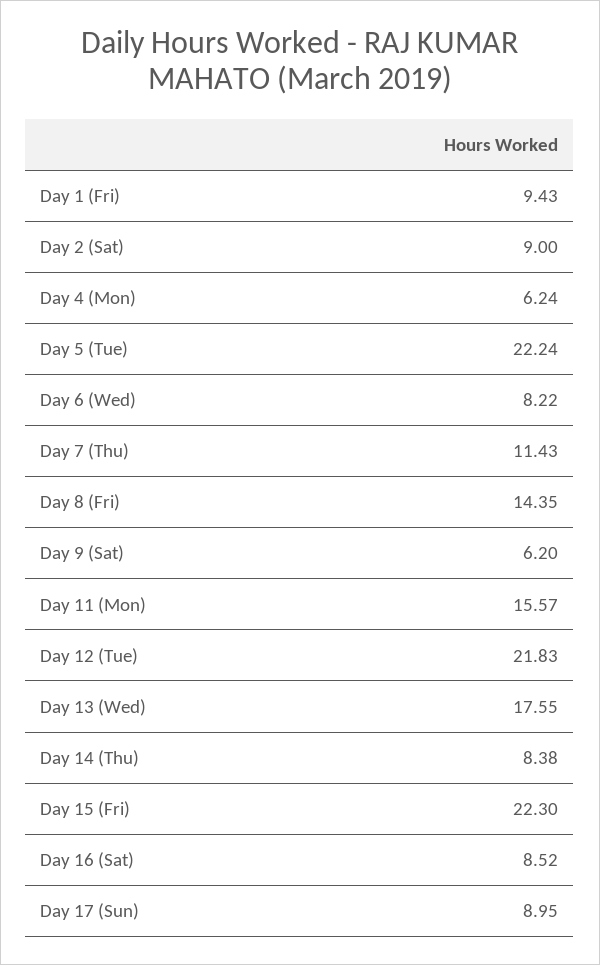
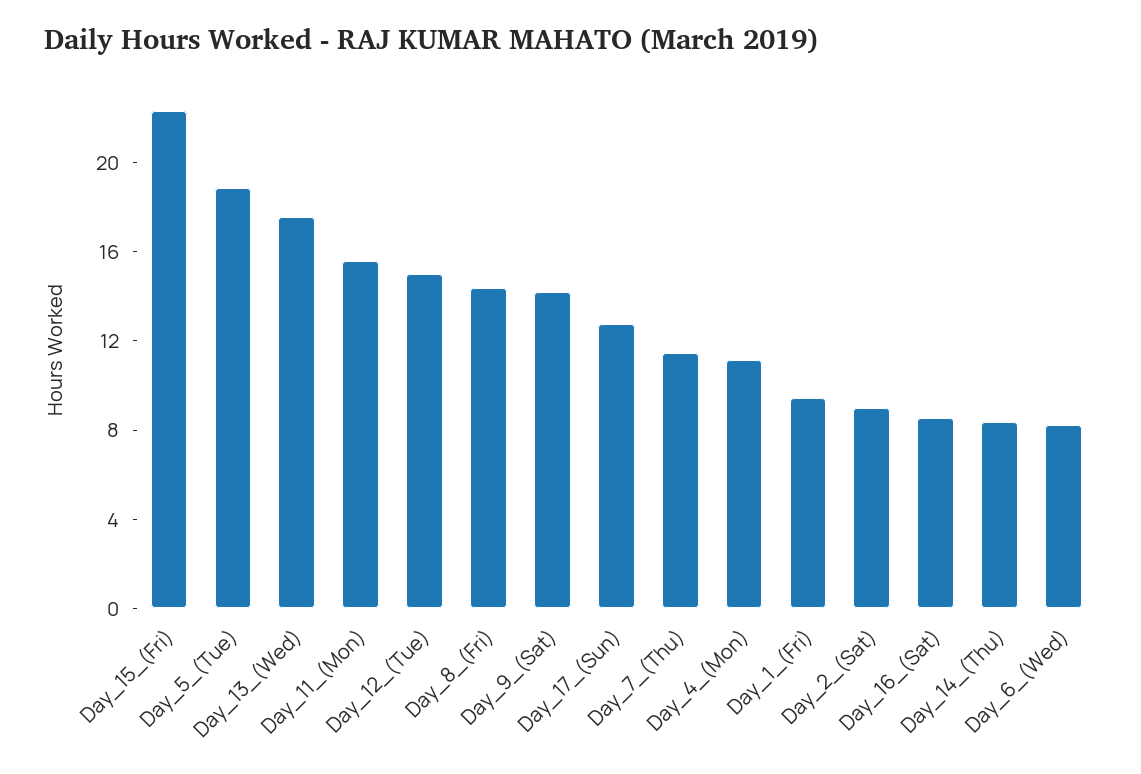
  {
    "Day 1 (Fri)": 9.43,
    "Day 2 (Sat)": 9,
-   "Day 4 (Mon)": 6.24,
+   "Day 4 (Mon)": 11,
-   "Day 5 (Tue)": 22.24,
+   "Day 5 (Tue)": 19,
    "Day 6 (Wed)": 8.22,
    "Day 7 (Thu)": 11.43,
    "Day 8 (Fri)": 14.35,
-   "Day 9 (Sat)": 6.2,
+   "Day 9 (Sat)": 14,
    "Day 11 (Mon)": 15.57,
-   "Day 12 (Tue)": 21.83,
+   "Day 12 (Tue)": 15,
    "Day 13 (Wed)": 17.55,
    "Day 14 (Thu)": 8.38,
    "Day 15 (Fri)": 22.3,
    "Day 16 (Sat)": 8.52,
-   "Day 17 (Sun)": 8.95
+   "Day 17 (Sun)": 13
  }

